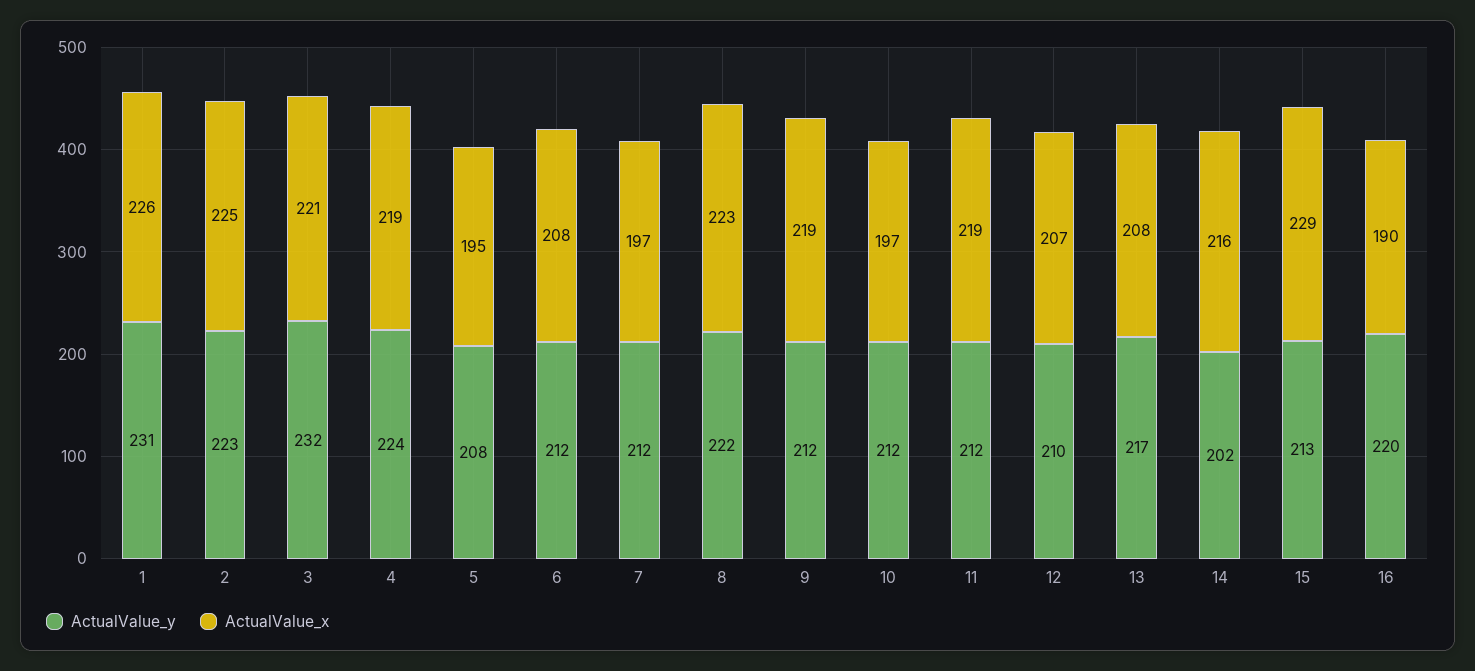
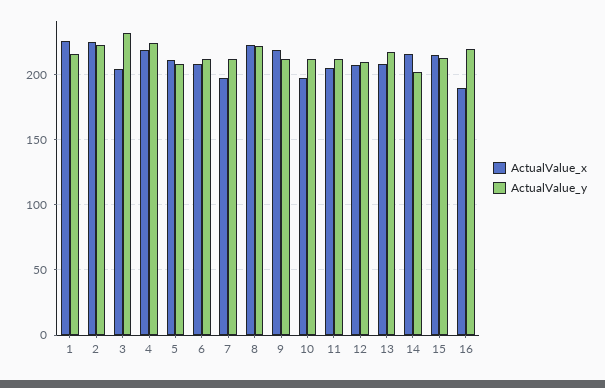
  {
    "ActualValue_y": {
-     "1": 231,
+     "1": 215,
      "2": 223,
      "3": 232,
      "4": 224,
      "5": 208,
      "6": 212,
      "7": 212,
      "8": 222,
      "9": 212,
      "10": 212,
      "11": 212,
      "12": 210,
      "13": 217,
      "14": 202,
      "15": 213,
      "16": 220
    },
    "ActualValue_x": {
      "1": 226,
      "2": 225,
-     "3": 221,
+     "3": 205,
      "4": 219,
-     "5": 195,
+     "5": 210,
      "6": 208,
      "7": 197,
      "8": 223,
      "9": 219,
      "10": 197,
-     "11": 219,
+     "11": 205,
      "12": 207,
      "13": 208,
      "14": 216,
-     "15": 229,
+     "15": 215,
      "16": 190
    }
  }

